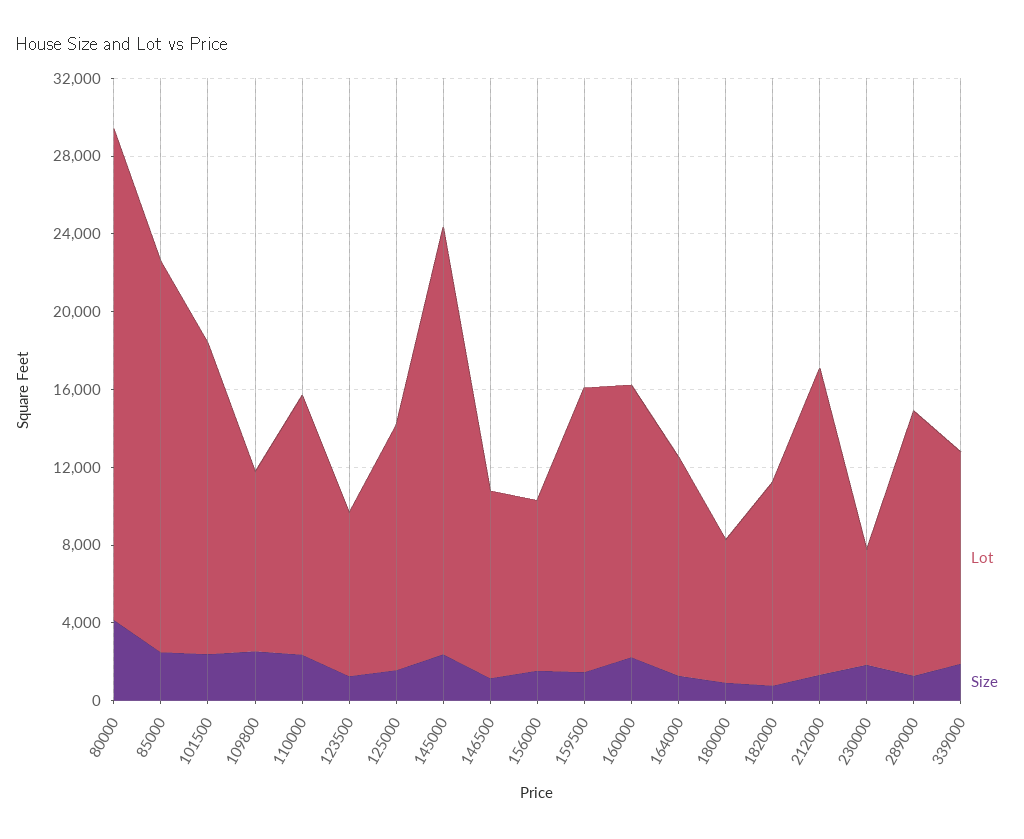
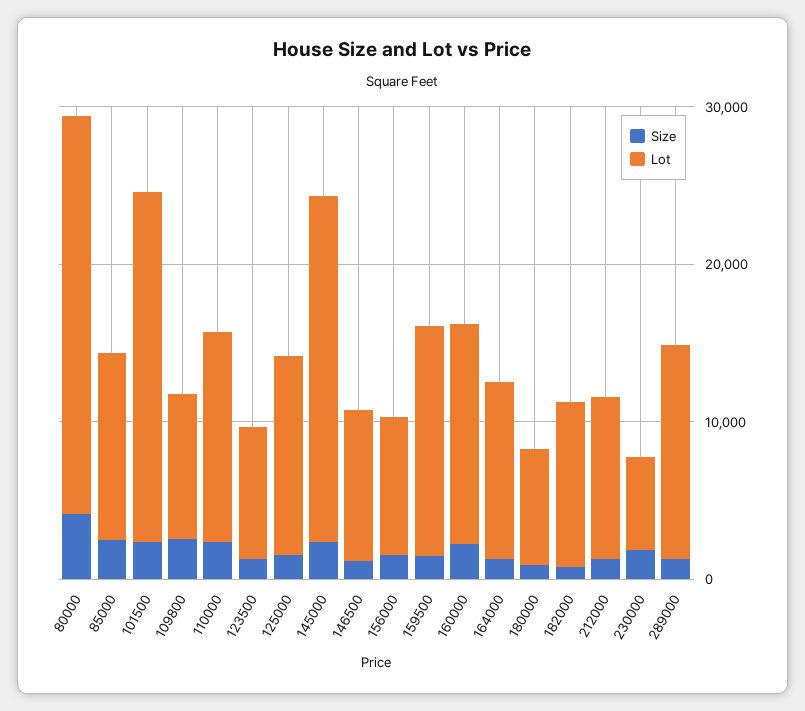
  {
    "Lot": {
      "80000": 25000,
-     "85000": 20000,
+     "85000": 12000,
-     "101500": 16000,
+     "101500": 22000,
      "109800": 9000,
      "110000": 13000,
      "123500": 8000,
      "125000": 13000,
      "145000": 22000,
      "146500": 10000,
      "156000": 9000,
      "159500": 15000,
      "160000": 14000,
      "164000": 11000,
      "180000": 7000,
      "182000": 10000,
-     "212000": 16000,
+     "212000": 10000,
      "230000": 6000,
-     "289000": 14000,
+     "289000": 14000
-     "339000": 11000
    },
    "Size": {
      "80000": 4000,
      "85000": 3000,
      "101500": 2000,
      "109800": 3000,
      "110000": 2000,
      "123500": 1000,
      "125000": 2000,
      "145000": 2000,
      "146500": 1000,
      "156000": 2000,
      "159500": 1000,
      "160000": 2000,
      "164000": 1000,
      "180000": 1000,
      "182000": 1000,
      "212000": 1000,
      "230000": 2000,
-     "289000": 1000,
+     "289000": 1000
-     "339000": 2000
    }
  }

